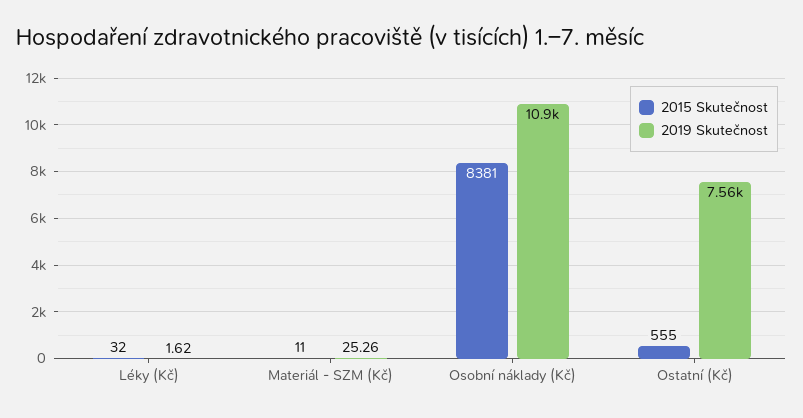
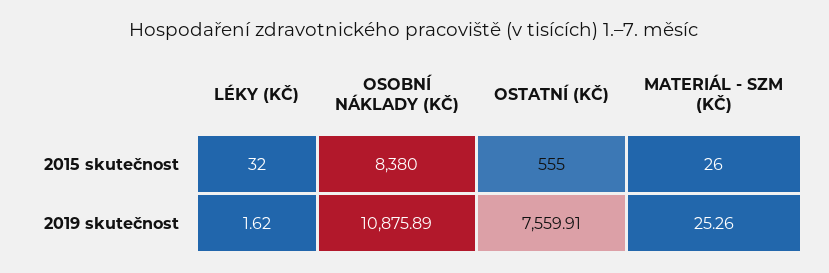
  {
    "2015 Skutečnost": {
      "Léky (Kč)": 32,
-     "Materiál - SZM (Kč)": 11,
+     "Materiál - SZM (Kč)": 26,
-     "Osobní náklady (Kč)": 8381,
+     "Osobní náklady (Kč)": 8380,
      "Ostatní (Kč)": 555
    },
    "2019 Skutečnost": {
      "Léky (Kč)": 1.62,
      "Materiál - SZM (Kč)": 25.26,
      "Osobní náklady (Kč)": 10875.89,
      "Ostatní (Kč)": 7559.91
    }
  }

